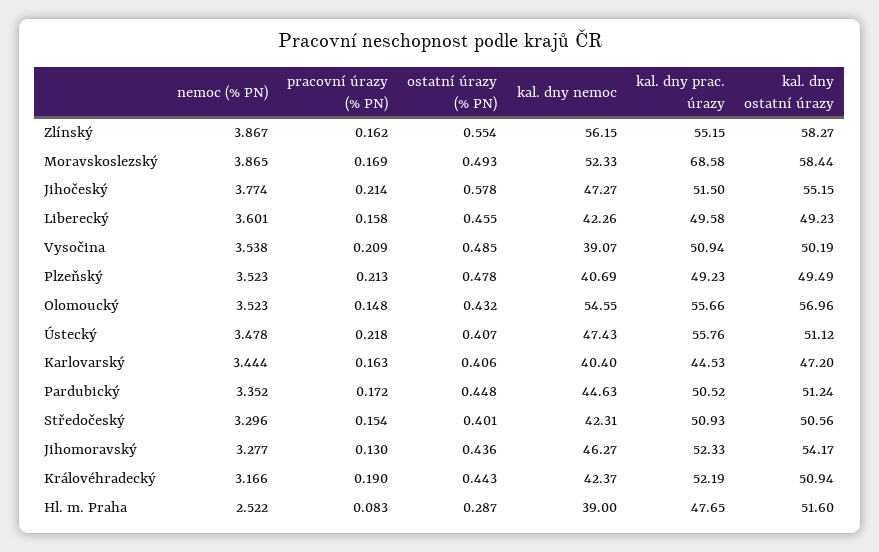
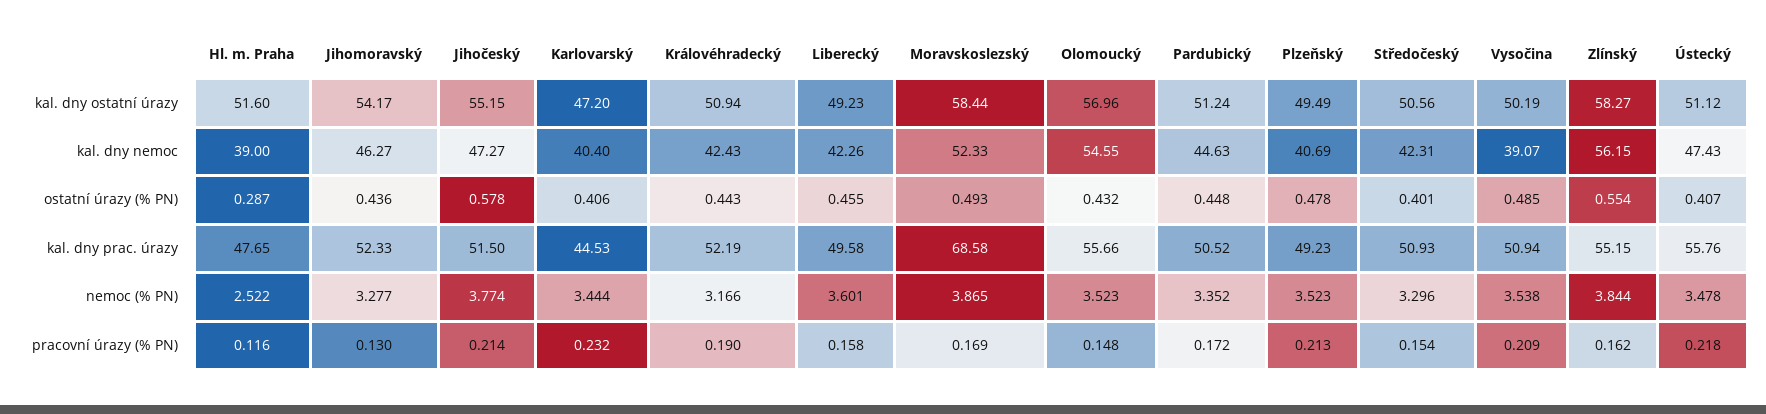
  {
    "nemoc (% PN)": {
-     "Zlínský": 3.867,
+     "Zlínský": 3.844,
      "Moravskoslezský": 3.865,
      "Jihočeský": 3.774,
      "Liberecký": 3.601,
      "Vysočina": 3.538,
      "Plzeňský": 3.523,
      "Olomoucký": 3.523,
      "Ústecký": 3.478,
      "Karlovarský": 3.444,
      "Pardubický": 3.352,
      "Středočeský": 3.296,
      "Jihomoravský": 3.277,
      "Královéhradecký": 3.166,
      "Hl. m. Praha": 2.522
    },
    "pracovní úrazy (% PN)": {
      "Zlínský": 0.162,
      "Moravskoslezský": 0.169,
      "Jihočeský": 0.214,
      "Liberecký": 0.158,
      "Vysočina": 0.209,
      "Plzeňský": 0.213,
      "Olomoucký": 0.148,
      "Ústecký": 0.218,
-     "Karlovarský": 0.163,
+     "Karlovarský": 0.232,
      "Pardubický": 0.172,
      "Středočeský": 0.154,
      "Jihomoravský": 0.13,
      "Královéhradecký": 0.19,
-     "Hl. m. Praha": 0.083
+     "Hl. m. Praha": 0.116
    },
    "ostatní úrazy (% PN)": {
      "Zlínský": 0.554,
      "Moravskoslezský": 0.493,
      "Jihočeský": 0.578,
      "Liberecký": 0.455,
      "Vysočina": 0.485,
      "Plzeňský": 0.478,
      "Olomoucký": 0.432,
      "Ústecký": 0.407,
      "Karlovarský": 0.406,
      "Pardubický": 0.448,
      "Středočeský": 0.401,
      "Jihomoravský": 0.436,
      "Královéhradecký": 0.443,
      "Hl. m. Praha": 0.287
    },
    "kal. dny nemoc": {
      "Zlínský": 56.15,
      "Moravskoslezský": 52.33,
      "Jihočeský": 47.27,
      "Liberecký": 42.26,
      "Vysočina": 39.07,
      "Plzeňský": 40.69,
      "Olomoucký": 54.55,
      "Ústecký": 47.43,
      "Karlovarský": 40.4,
      "Pardubický": 44.63,
      "Středočeský": 42.31,
      "Jihomoravský": 46.27,
-     "Královéhradecký": 42.37,
+     "Královéhradecký": 42.43,
      "Hl. m. Praha": 39
    },
    "kal. dny prac. úrazy": {
      "Zlínský": 55.15,
      "Moravskoslezský": 68.58,
      "Jihočeský": 51.5,
      "Liberecký": 49.58,
      "Vysočina": 50.94,
      "Plzeňský": 49.23,
      "Olomoucký": 55.66,
      "Ústecký": 55.76,
      "Karlovarský": 44.53,
      "Pardubický": 50.52,
      "Středočeský": 50.93,
      "Jihomoravský": 52.33,
      "Královéhradecký": 52.19,
      "Hl. m. Praha": 47.65
    },
    "kal. dny ostatní úrazy": {
      "Zlínský": 58.27,
      "Moravskoslezský": 58.44,
      "Jihočeský": 55.15,
      "Liberecký": 49.23,
      "Vysočina": 50.19,
      "Plzeňský": 49.49,
      "Olomoucký": 56.96,
      "Ústecký": 51.12,
      "Karlovarský": 47.2,
      "Pardubický": 51.24,
      "Středočeský": 50.56,
      "Jihomoravský": 54.17,
      "Královéhradecký": 50.94,
      "Hl. m. Praha": 51.6
    }
  }

